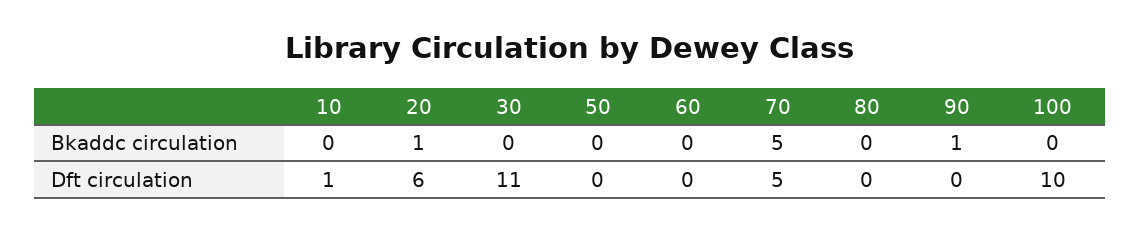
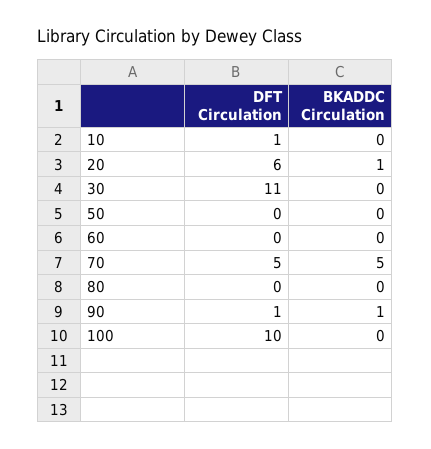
  {
    "10": {
      "Bkaddc circulation": 0,
      "Dft circulation": 1
    },
    "20": {
      "Bkaddc circulation": 1,
      "Dft circulation": 6
    },
    "30": {
      "Bkaddc circulation": 0,
      "Dft circulation": 11
    },
    "50": {
      "Bkaddc circulation": 0,
      "Dft circulation": 0
    },
    "60": {
      "Bkaddc circulation": 0,
      "Dft circulation": 0
    },
    "70": {
      "Bkaddc circulation": 5,
      "Dft circulation": 5
    },
    "80": {
      "Bkaddc circulation": 0,
      "Dft circulation": 0
    },
    "90": {
      "Bkaddc circulation": 1,
-     "Dft circulation": 0
+     "Dft circulation": 1
    },
    "100": {
      "Bkaddc circulation": 0,
      "Dft circulation": 10
    }
  }

